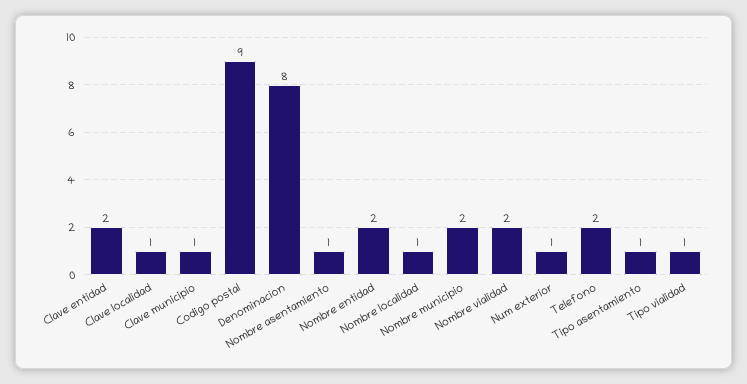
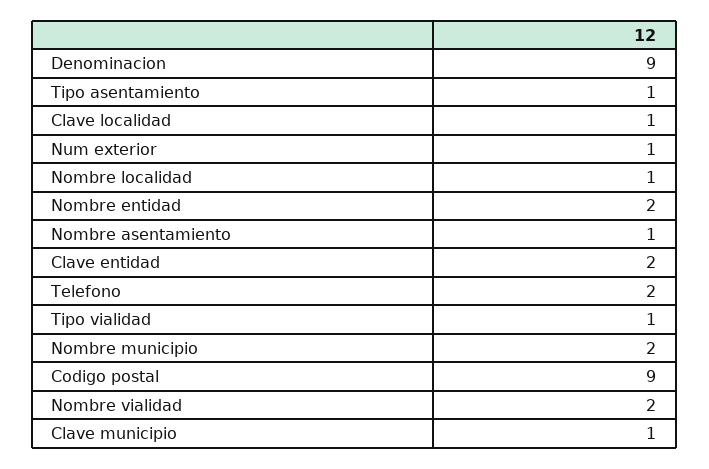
  {
    "Clave entidad": 2,
    "Clave localidad": 1,
    "Clave municipio": 1,
    "Codigo postal": 9,
-   "Denominacion": 8,
+   "Denominacion": 9,
    "Nombre asentamiento": 1,
    "Nombre entidad": 2,
    "Nombre localidad": 1,
    "Nombre municipio": 2,
    "Nombre vialidad": 2,
    "Num exterior": 1,
    "Telefono": 2,
    "Tipo asentamiento": 1,
    "Tipo vialidad": 1
  }

